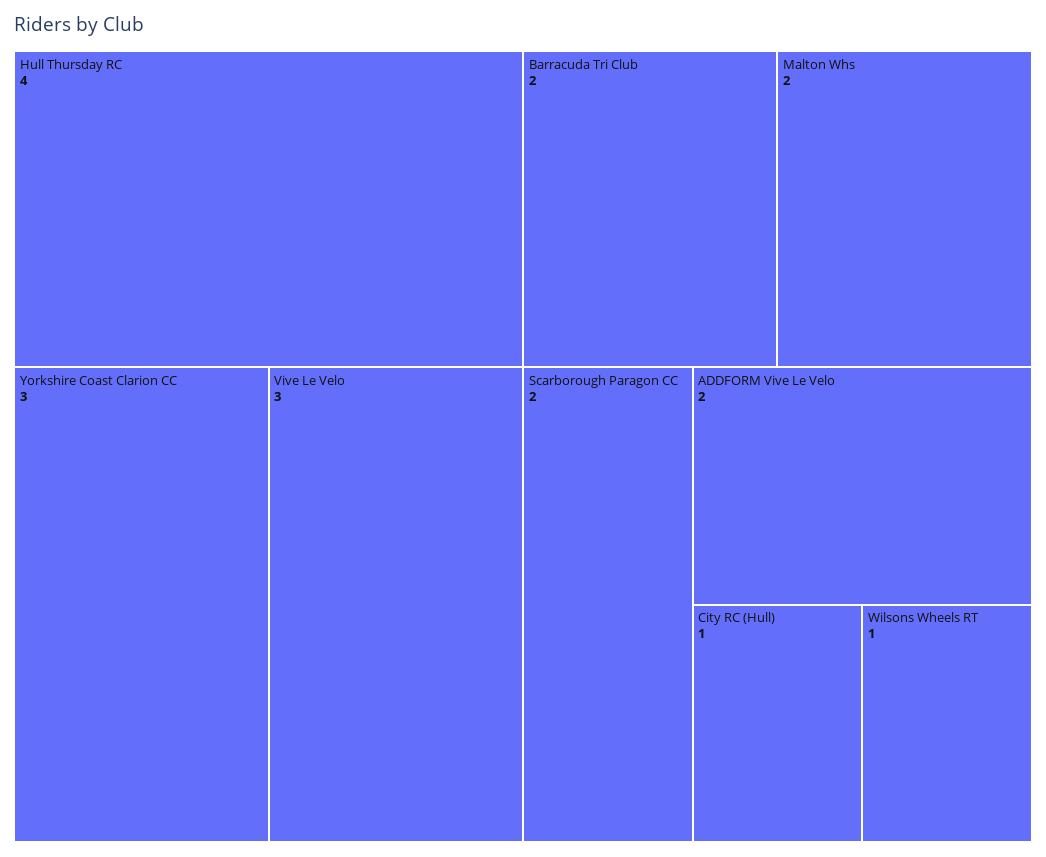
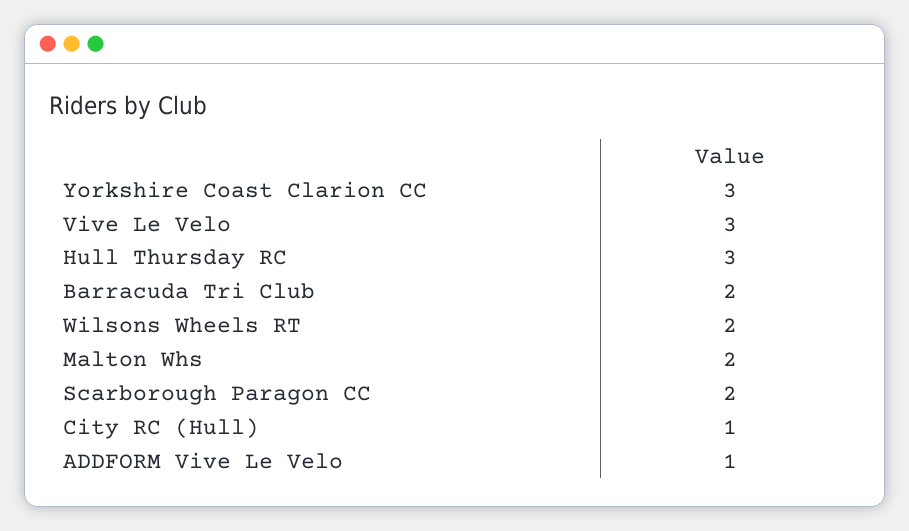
  {
-   "Hull Thursday RC": 4,
+   "Hull Thursday RC": 3,
    "Yorkshire Coast Clarion CC": 3,
    "Vive Le Velo": 3,
    "Barracuda Tri Club": 2,
    "Malton Whs": 2,
    "Scarborough Paragon CC": 2,
-   "ADDFORM Vive Le Velo": 2,
+   "ADDFORM Vive Le Velo": 1,
    "City RC (Hull)": 1,
-   "Wilsons Wheels RT": 1
+   "Wilsons Wheels RT": 2
  }

